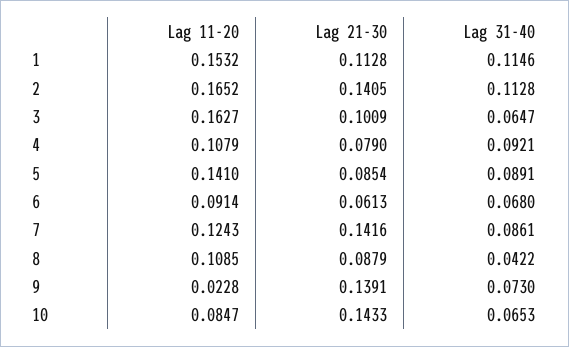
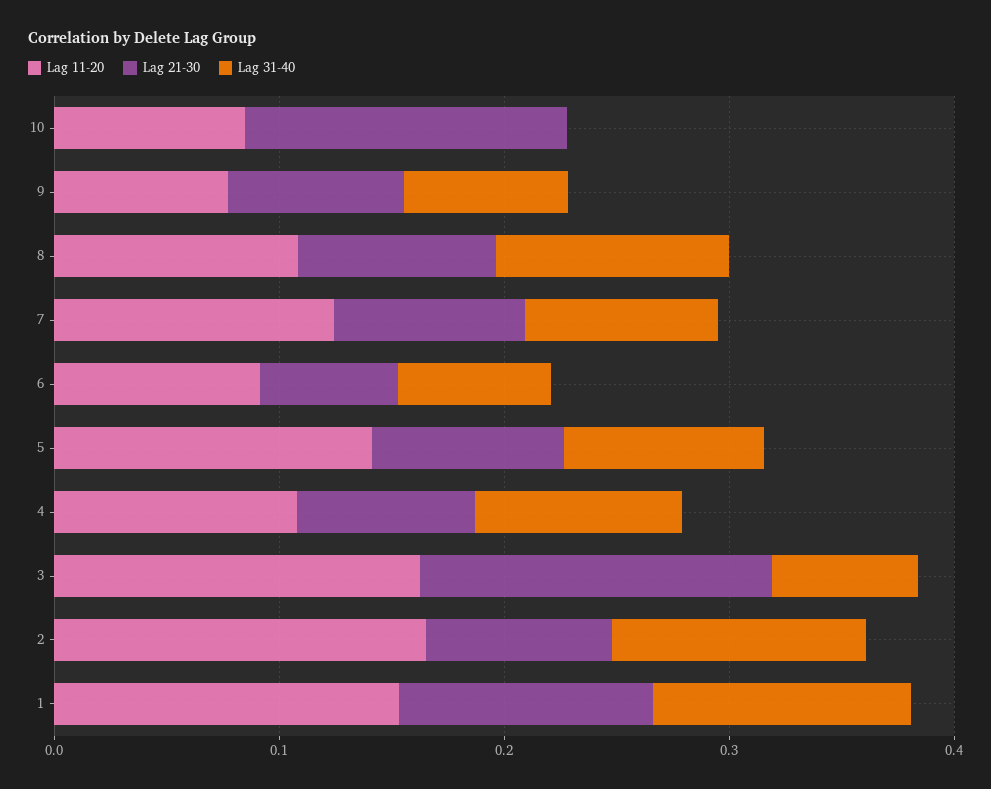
  {
    "Lag 11-20": {
      "1": 0.1532,
      "2": 0.1652,
      "3": 0.1627,
      "4": 0.1079,
      "5": 0.141,
      "6": 0.0914,
      "7": 0.1243,
      "8": 0.1085,
-     "9": 0.0228,
+     "9": 0.08,
      "10": 0.0847
    },
    "Lag 21-30": {
      "1": 0.1128,
-     "2": 0.1405,
+     "2": 0.08,
-     "3": 0.1009,
+     "3": 0.16,
      "4": 0.079,
      "5": 0.0854,
      "6": 0.0613,
-     "7": 0.1416,
+     "7": 0.08,
      "8": 0.0879,
-     "9": 0.1391,
+     "9": 0.08,
      "10": 0.1433
    },
    "Lag 31-40": {
      "1": 0.1146,
      "2": 0.1128,
      "3": 0.0647,
      "4": 0.0921,
      "5": 0.0891,
      "6": 0.068,
      "7": 0.0861,
-     "8": 0.0422,
+     "8": 0.1,
      "9": 0.073,
-     "10": 0.0653
+     "10": 0
    }
  }

